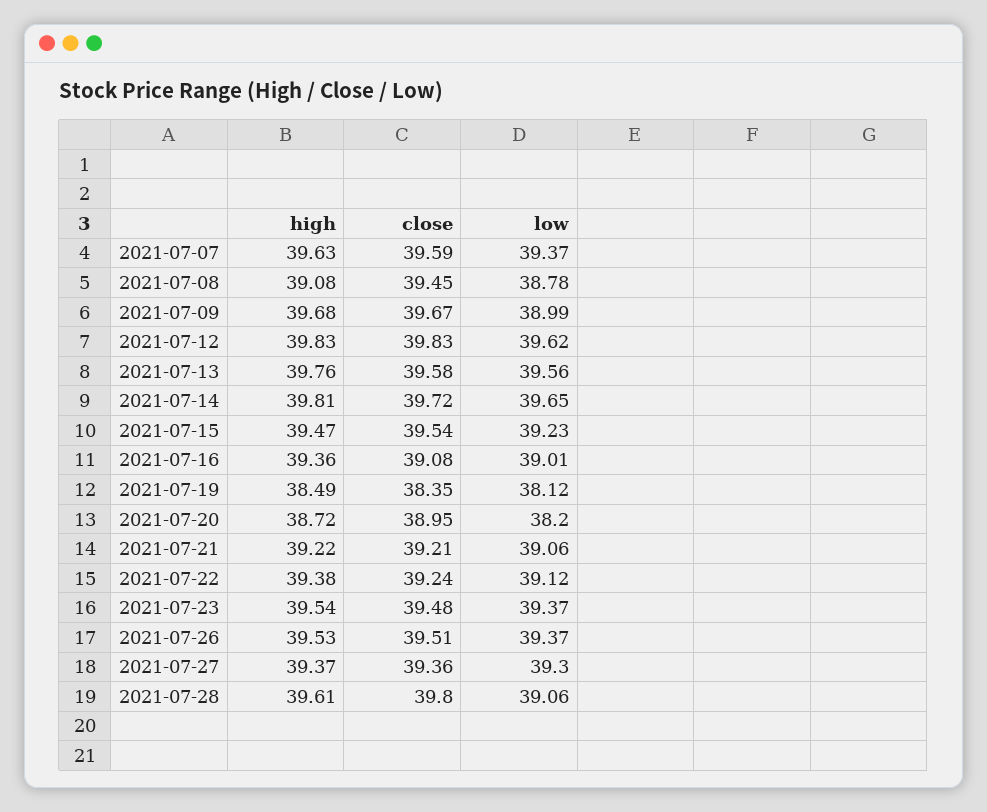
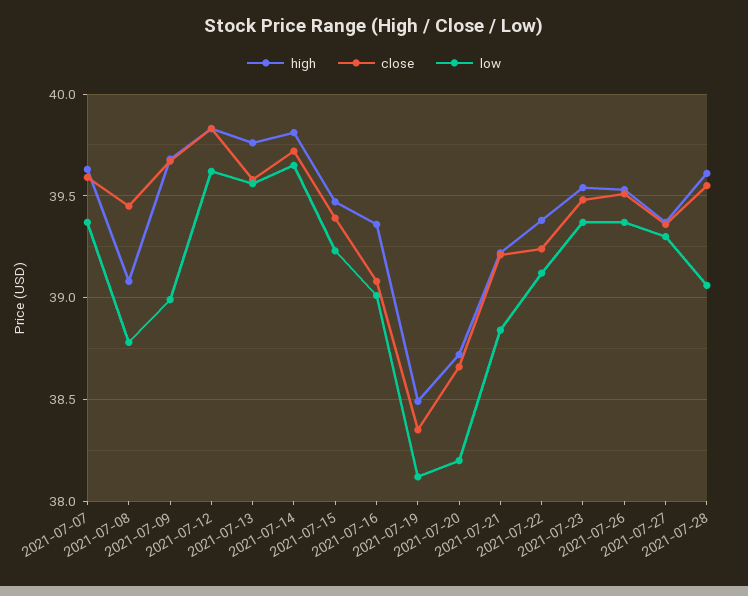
  {
    "high": {
      "2021-07-07": 39.63,
      "2021-07-08": 39.08,
      "2021-07-09": 39.68,
      "2021-07-12": 39.83,
      "2021-07-13": 39.76,
      "2021-07-14": 39.81,
      "2021-07-15": 39.47,
      "2021-07-16": 39.36,
      "2021-07-19": 38.49,
      "2021-07-20": 38.72,
      "2021-07-21": 39.22,
      "2021-07-22": 39.38,
      "2021-07-23": 39.54,
      "2021-07-26": 39.53,
      "2021-07-27": 39.37,
      "2021-07-28": 39.61
    },
    "close": {
      "2021-07-07": 39.59,
      "2021-07-08": 39.45,
      "2021-07-09": 39.67,
      "2021-07-12": 39.83,
      "2021-07-13": 39.58,
      "2021-07-14": 39.72,
-     "2021-07-15": 39.54,
+     "2021-07-15": 39.4,
      "2021-07-16": 39.08,
      "2021-07-19": 38.35,
-     "2021-07-20": 38.95,
+     "2021-07-20": 38.65,
      "2021-07-21": 39.21,
      "2021-07-22": 39.24,
      "2021-07-23": 39.48,
      "2021-07-26": 39.51,
      "2021-07-27": 39.36,
-     "2021-07-28": 39.8
+     "2021-07-28": 39.55
    },
    "low": {
      "2021-07-07": 39.37,
      "2021-07-08": 38.78,
      "2021-07-09": 38.99,
      "2021-07-12": 39.62,
      "2021-07-13": 39.56,
      "2021-07-14": 39.65,
      "2021-07-15": 39.23,
      "2021-07-16": 39.01,
      "2021-07-19": 38.12,
      "2021-07-20": 38.2,
-     "2021-07-21": 39.06,
+     "2021-07-21": 38.85,
      "2021-07-22": 39.12,
      "2021-07-23": 39.37,
      "2021-07-26": 39.37,
      "2021-07-27": 39.3,
      "2021-07-28": 39.06
    }
  }

